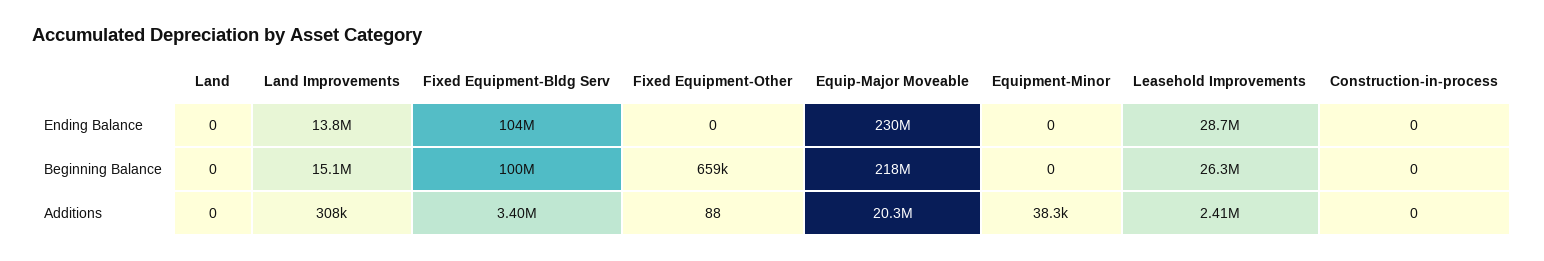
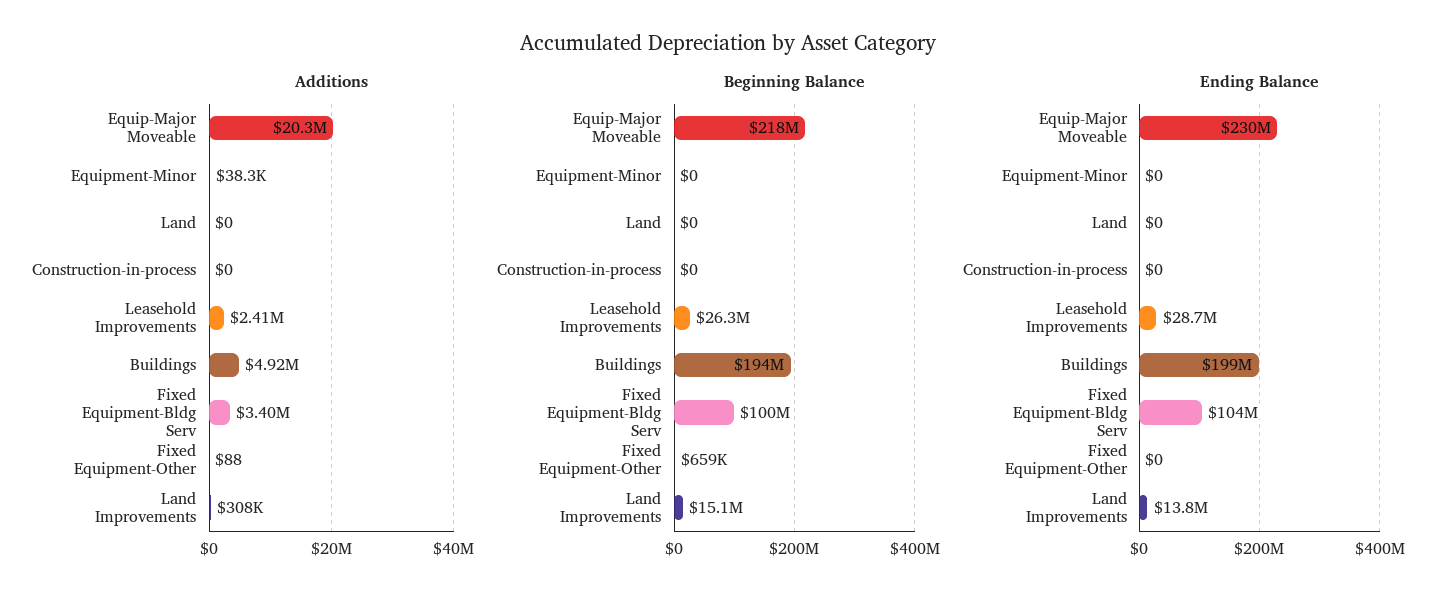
  {
    "Ending Balance": {
      "Land": 0,
      "Land Improvements": 13800000,
      "Fixed Equipment-Bldg Serv": 104000000,
      "Fixed Equipment-Other": 0,
      "Equip-Major Moveable": 230000000,
      "Equipment-Minor": 0,
      "Leasehold Improvements": 28700000,
-     "Construction-in-process": 0
+     "Construction-in-process": 0,
+     "Buildings": 199000000
    },
    "Beginning Balance": {
      "Land": 0,
      "Land Improvements": 15100000,
      "Fixed Equipment-Bldg Serv": 100000000,
      "Fixed Equipment-Other": 659000,
      "Equip-Major Moveable": 218000000,
      "Equipment-Minor": 0,
      "Leasehold Improvements": 26300000,
-     "Construction-in-process": 0
+     "Construction-in-process": 0,
+     "Buildings": 194000000
    },
    "Additions": {
      "Land": 0,
      "Land Improvements": 308000,
      "Fixed Equipment-Bldg Serv": 3400000,
      "Fixed Equipment-Other": 88,
      "Equip-Major Moveable": 20300000,
      "Equipment-Minor": 38300,
      "Leasehold Improvements": 2410000,
-     "Construction-in-process": 0
+     "Construction-in-process": 0,
+     "Buildings": 4920000
    }
  }

